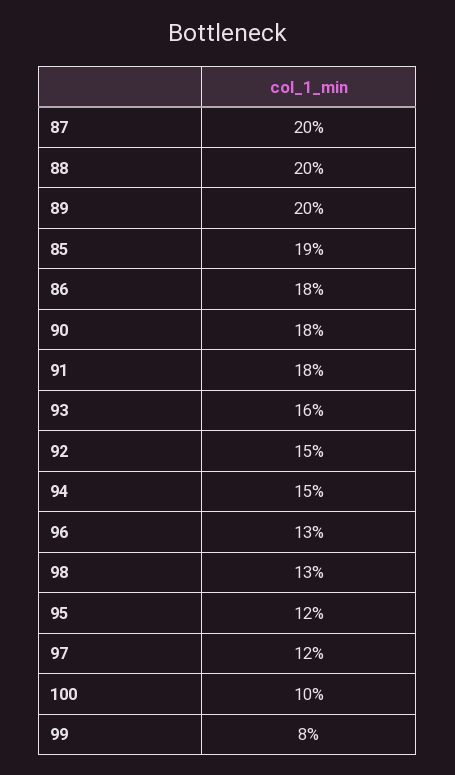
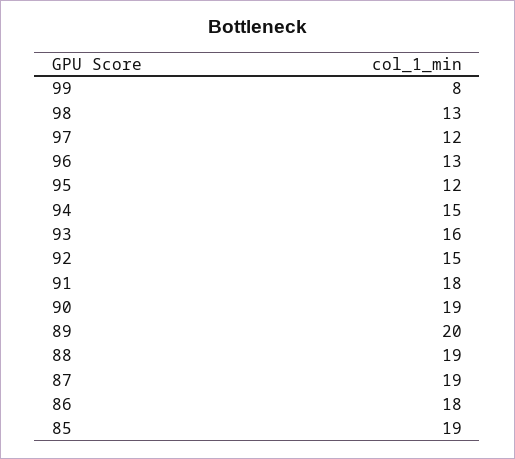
  {
-   "87": 20,
+   "87": 19,
-   "88": 20,
+   "88": 19,
    "89": 20,
    "85": 19,
    "86": 18,
-   "90": 18,
+   "90": 19,
    "91": 18,
    "93": 16,
    "92": 15,
    "94": 15,
    "96": 13,
    "98": 13,
    "95": 12,
    "97": 12,
-   "100": 10,
    "99": 8
  }

